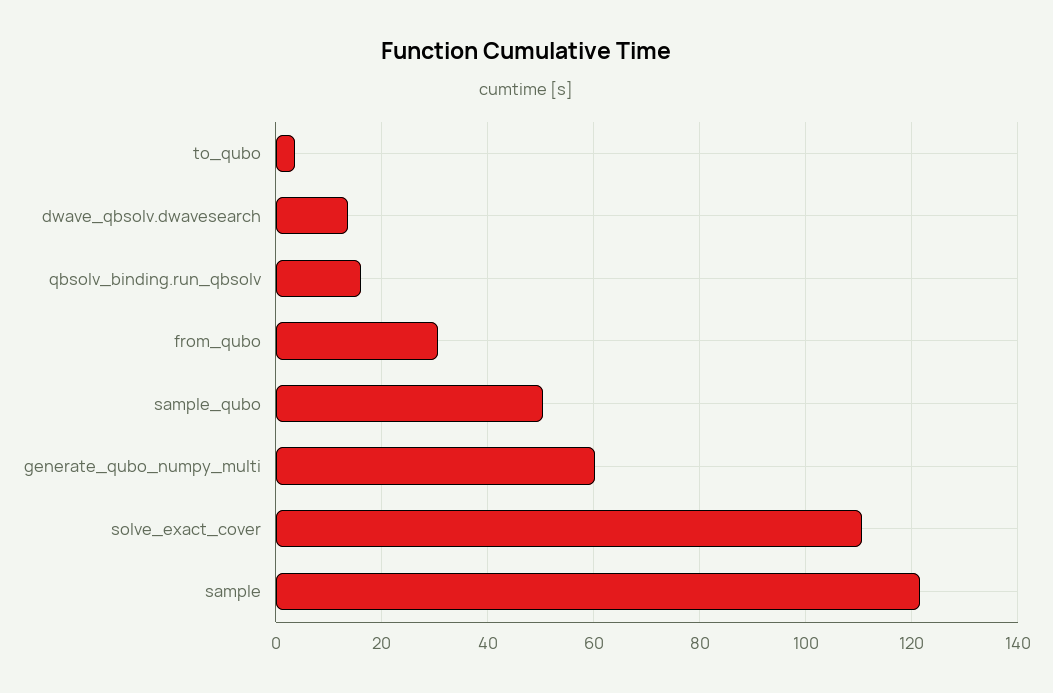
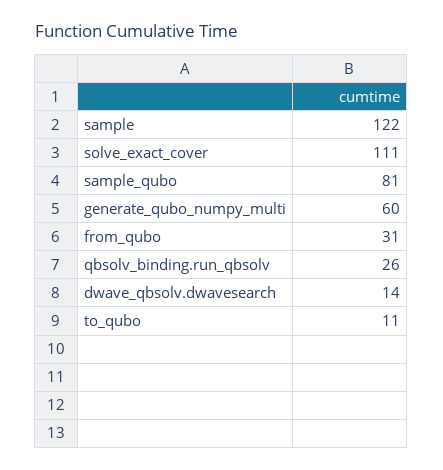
  {
-   "to_qubo": 4,
+   "to_qubo": 11,
    "dwave_qbsolv.dwavesearch": 14,
-   "qbsolv_binding.run_qbsolv": 16,
+   "qbsolv_binding.run_qbsolv": 26,
    "from_qubo": 31,
-   "sample_qubo": 50,
+   "sample_qubo": 81,
    "generate_qubo_numpy_multi": 60,
    "solve_exact_cover": 111,
    "sample": 122
  }

